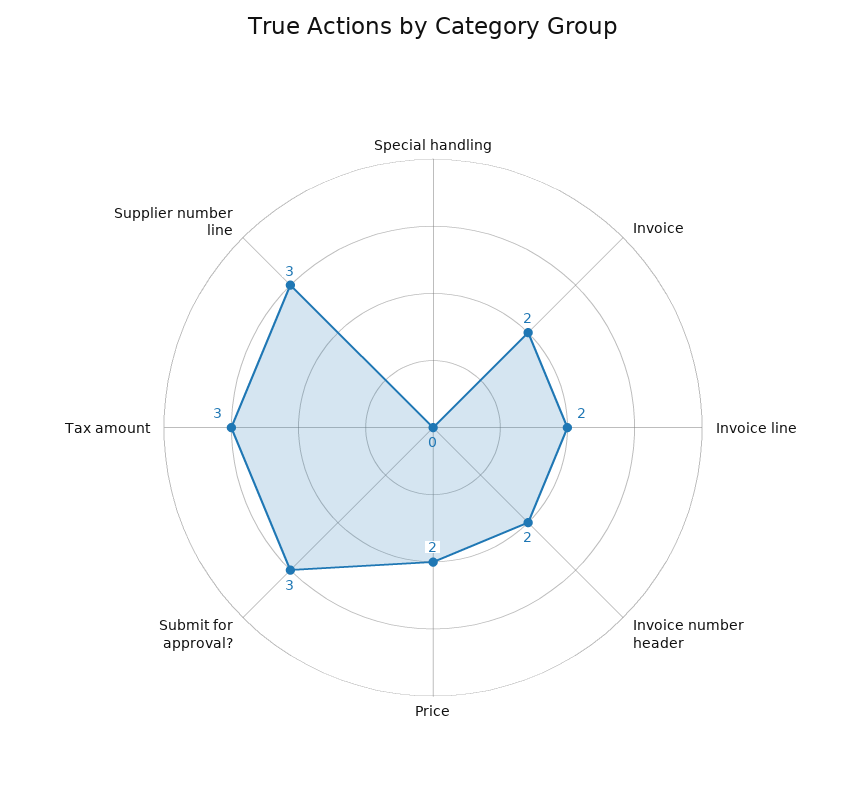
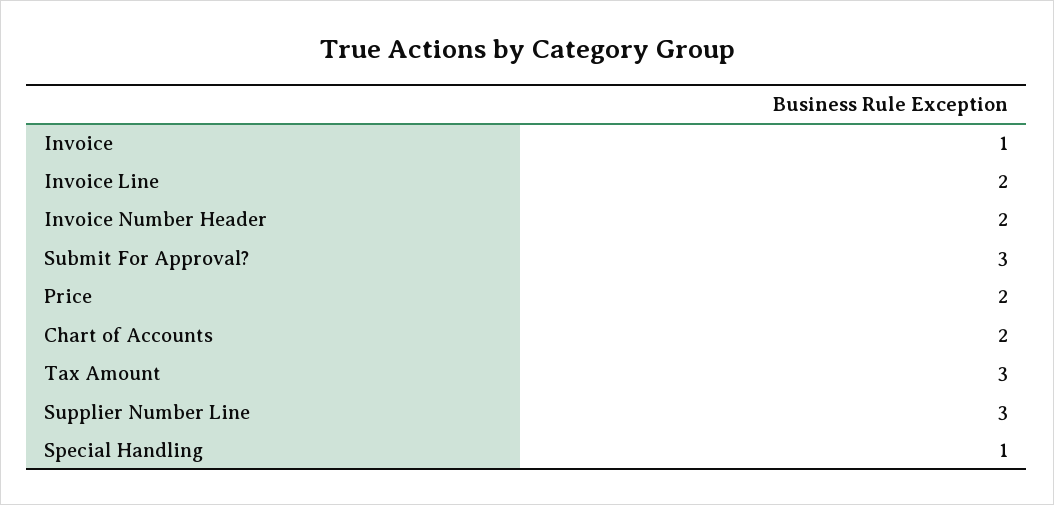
  {
-   "Special handling": 0,
+   "Special handling": 1,
-   "Invoice": 2,
+   "Invoice": 1,
    "Invoice line": 2,
    "Invoice number header": 2,
    "Price": 2,
    "Submit for approval?": 3,
    "Tax amount": 3,
-   "Supplier number line": 3
+   "Supplier number line": 3,
+   "Chart of Accounts": 2
  }

